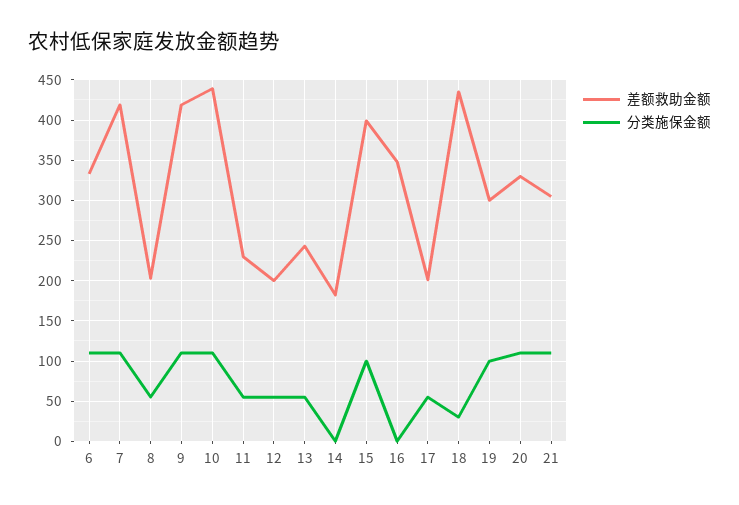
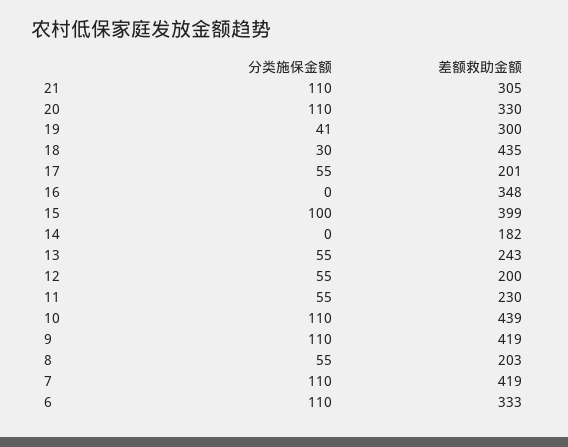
  {
    "差额救助金额": {
      "6": 333,
      "7": 419,
      "8": 203,
      "9": 419,
      "10": 439,
      "11": 230,
      "12": 200,
      "13": 243,
      "14": 182,
      "15": 399,
      "16": 348,
      "17": 201,
      "18": 435,
      "19": 300,
      "20": 330,
      "21": 305
    },
    "分类施保金额": {
      "6": 110,
      "7": 110,
      "8": 55,
      "9": 110,
      "10": 110,
      "11": 55,
      "12": 55,
      "13": 55,
      "14": 0,
      "15": 100,
      "16": 0,
      "17": 55,
      "18": 30,
-     "19": 100,
+     "19": 41,
      "20": 110,
      "21": 110
    }
  }

